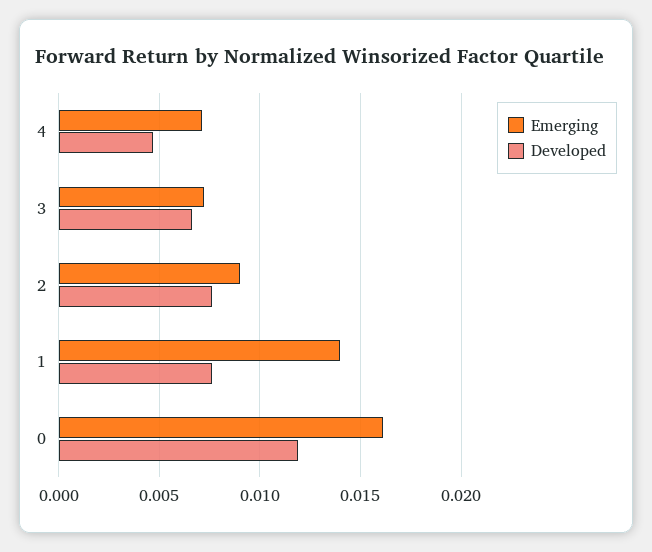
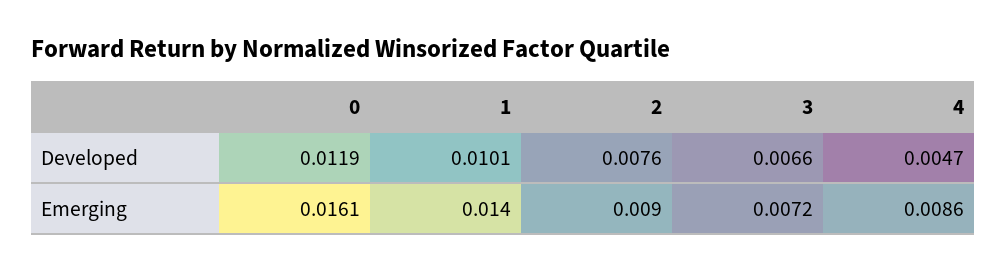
  {
    "Emerging": {
-     "4": 0.007,
+     "4": 0.0086,
      "3": 0.0072,
      "2": 0.009,
      "1": 0.014,
      "0": 0.0161
    },
    "Developed": {
      "4": 0.0047,
      "3": 0.0066,
      "2": 0.0076,
-     "1": 0.0075,
+     "1": 0.0101,
      "0": 0.0119
    }
  }

